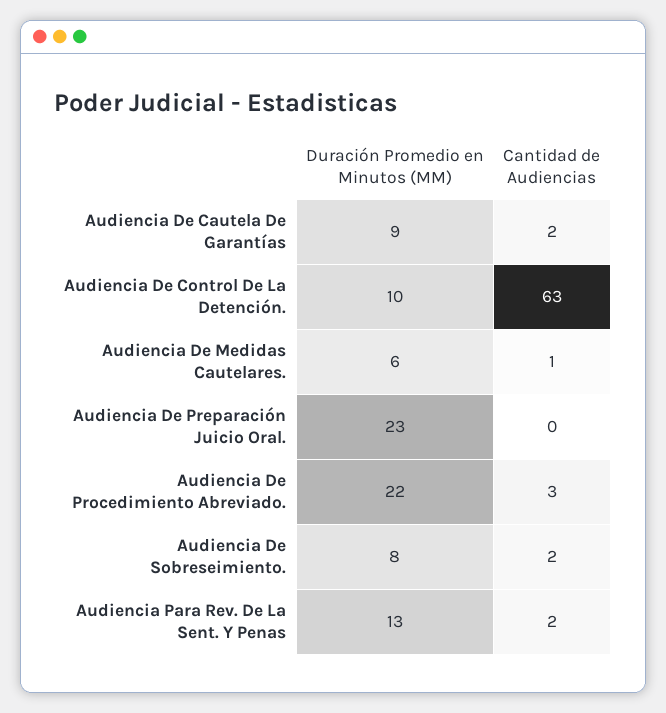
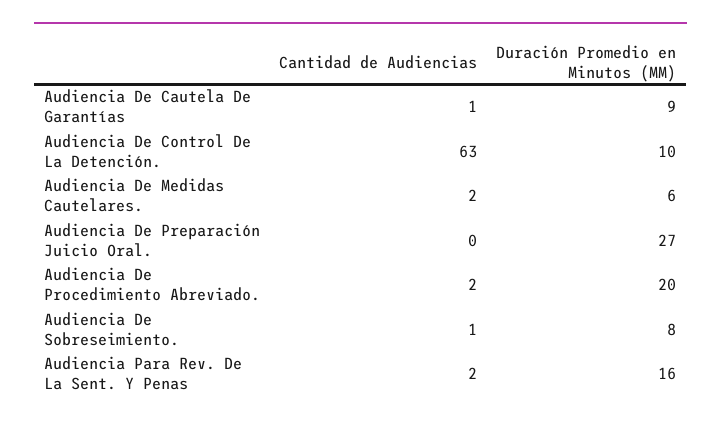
  {
    "Duración Promedio en Minutos (MM)": {
      "Audiencia De Cautela De Garantías": 9,
      "Audiencia De Control De La Detención.": 10,
      "Audiencia De Medidas Cautelares.": 6,
-     "Audiencia De Preparación Juicio Oral.": 23,
+     "Audiencia De Preparación Juicio Oral.": 27,
-     "Audiencia De Procedimiento Abreviado.": 22,
+     "Audiencia De Procedimiento Abreviado.": 20,
      "Audiencia De Sobreseimiento.": 8,
-     "Audiencia Para Rev. De La Sent. Y Penas": 13
+     "Audiencia Para Rev. De La Sent. Y Penas": 16
    },
    "Cantidad de Audiencias": {
-     "Audiencia De Cautela De Garantías": 2,
+     "Audiencia De Cautela De Garantías": 1,
      "Audiencia De Control De La Detención.": 63,
-     "Audiencia De Medidas Cautelares.": 1,
+     "Audiencia De Medidas Cautelares.": 2,
      "Audiencia De Preparación Juicio Oral.": 0,
-     "Audiencia De Procedimiento Abreviado.": 3,
+     "Audiencia De Procedimiento Abreviado.": 2,
-     "Audiencia De Sobreseimiento.": 2,
+     "Audiencia De Sobreseimiento.": 1,
      "Audiencia Para Rev. De La Sent. Y Penas": 2
    }
  }

